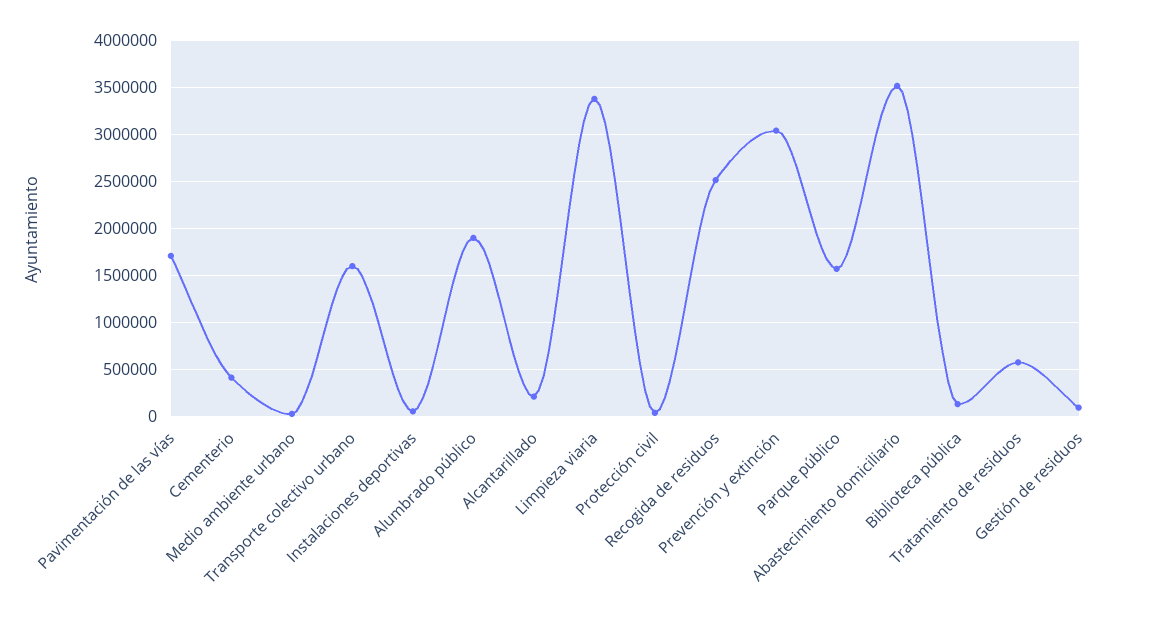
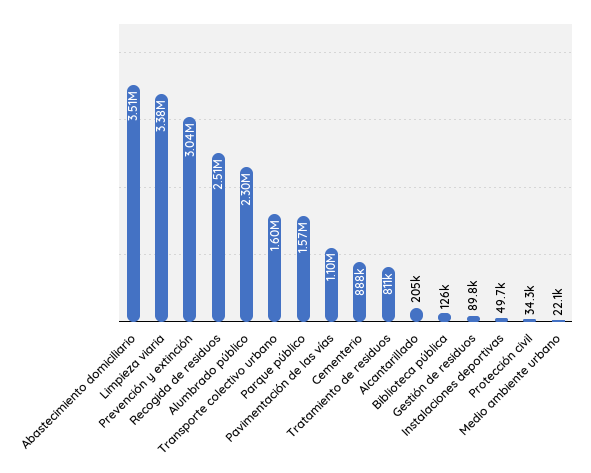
  {
-   "Pavimentación de las vías": 1700000,
+   "Pavimentación de las vías": 1100000,
-   "Cementerio": 400000,
+   "Cementerio": 888000,
    "Medio ambiente urbano": 22100,
    "Transporte colectivo urbano": 1600000,
    "Instalaciones deportivas": 49700,
-   "Alumbrado público": 1900000,
+   "Alumbrado público": 2300000,
    "Alcantarillado": 205000,
    "Limpieza viaria": 3380000,
    "Protección civil": 34300,
    "Recogida de residuos": 2510000,
    "Prevención y extinción": 3040000,
    "Parque público": 1570000,
    "Abastecimiento domiciliario": 3510000,
    "Biblioteca pública": 126000,
-   "Tratamiento de residuos": 600000,
+   "Tratamiento de residuos": 811000,
    "Gestión de residuos": 89800
  }

